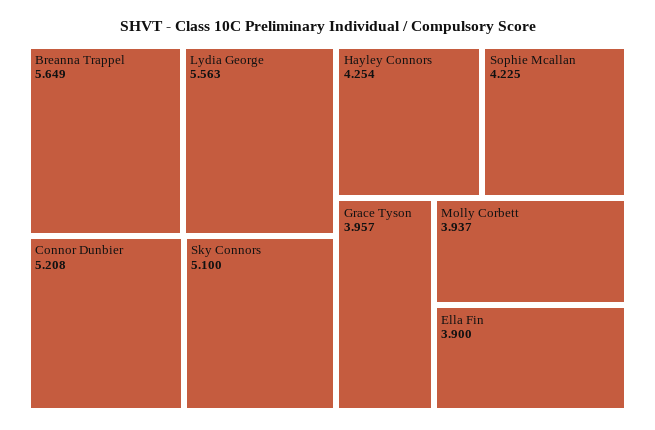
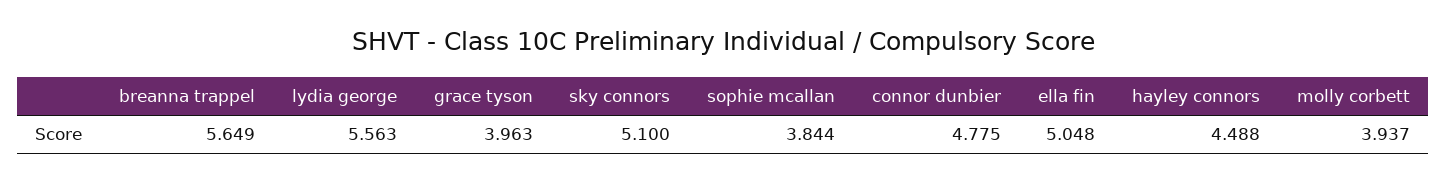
  {
    "Breanna Trappel": 5.649,
    "Lydia George": 5.563,
-   "Connor Dunbier": 5.208,
+   "Connor Dunbier": 4.775,
    "Sky Connors": 5.1,
-   "Hayley Connors": 4.254,
+   "Hayley Connors": 4.488,
-   "Sophie Mcallan": 4.225,
+   "Sophie Mcallan": 3.844,
-   "Grace Tyson": 3.957,
+   "Grace Tyson": 3.963,
    "Molly Corbett": 3.937,
-   "Ella Fin": 3.9
+   "Ella Fin": 5.048
  }

